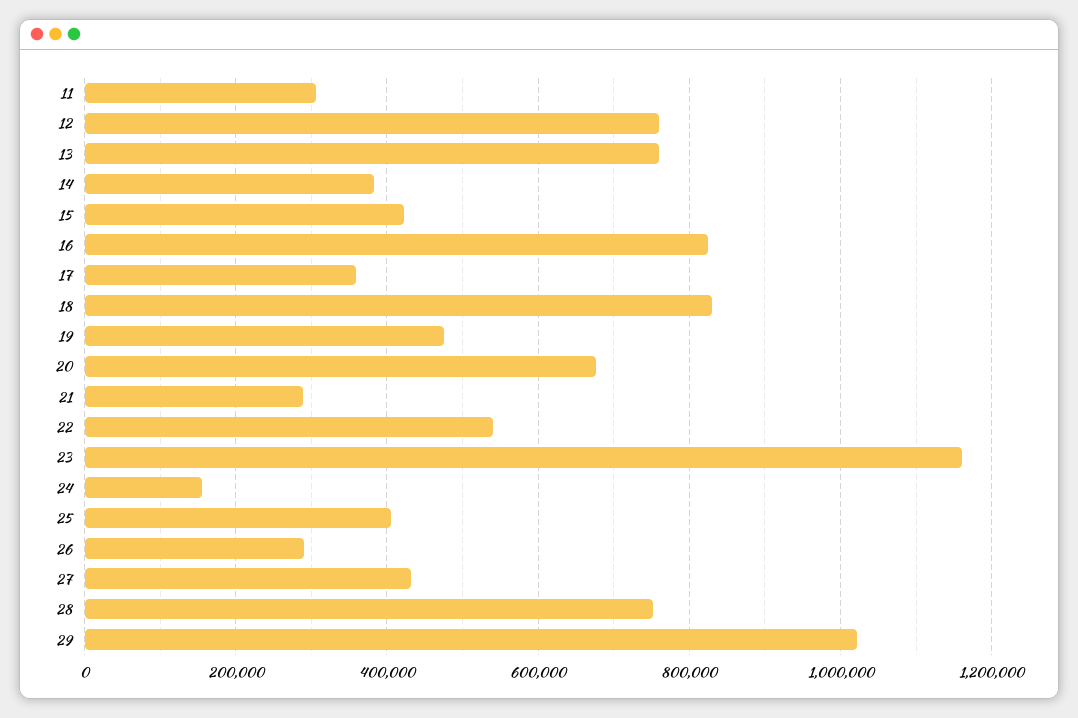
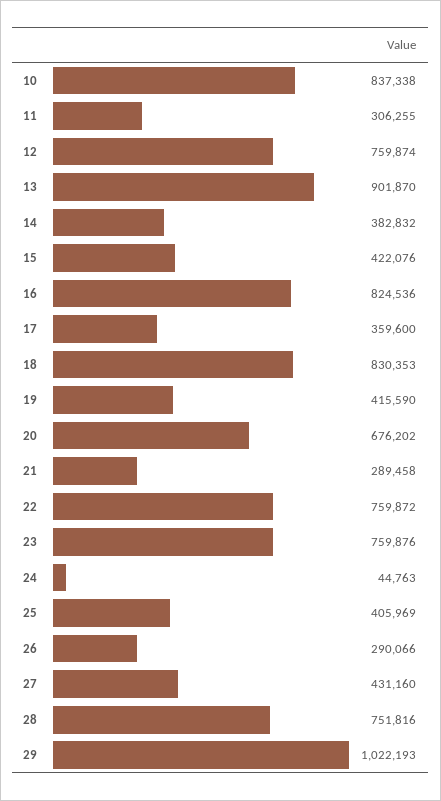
  {
    "11": 306255,
    "12": 759874,
-   "13": 760000,
+   "13": 901870,
    "14": 382832,
    "15": 422076,
    "16": 824536,
    "17": 359600,
    "18": 830353,
-   "19": 480000,
+   "19": 415590,
    "20": 676202,
    "21": 289458,
-   "22": 540000,
+   "22": 759872,
-   "23": 1160000,
+   "23": 759876,
-   "24": 160000,
+   "24": 44763,
    "25": 405969,
    "26": 290066,
    "27": 431160,
    "28": 751816,
-   "29": 1022193
+   "29": 1022193,
+   "10": 837338
  }

